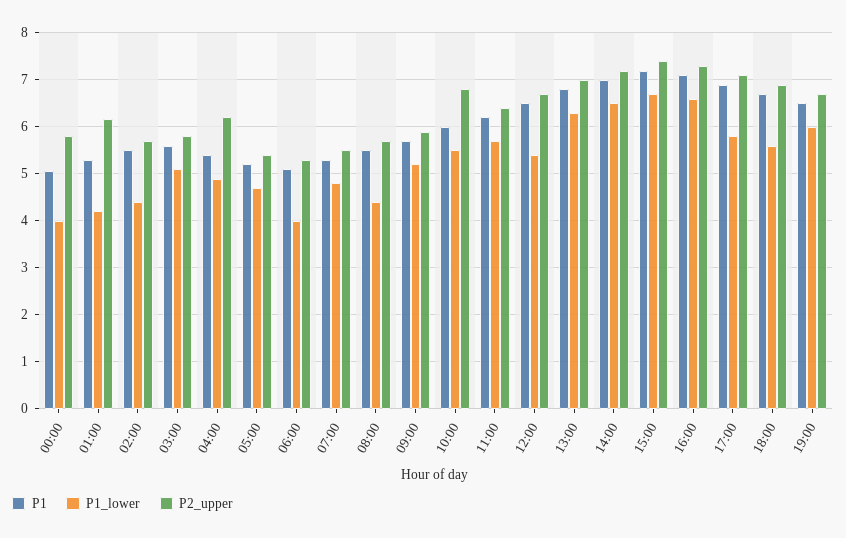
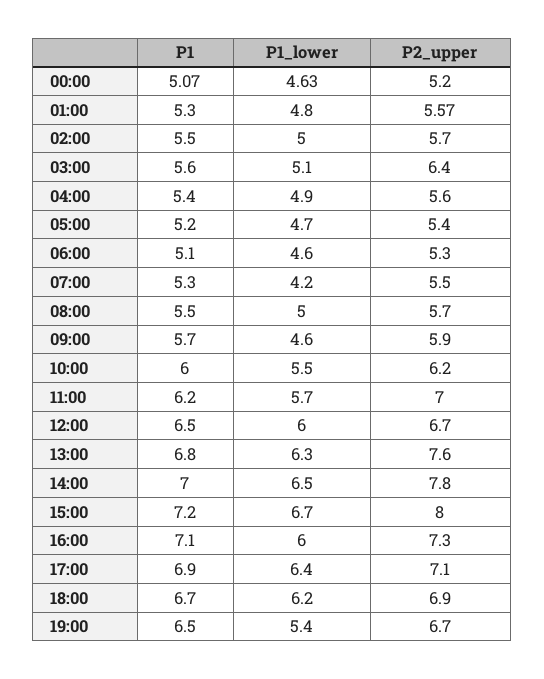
  {
    "P1": {
      "00:00": 5.07,
      "01:00": 5.3,
      "02:00": 5.5,
      "03:00": 5.6,
      "04:00": 5.4,
      "05:00": 5.2,
      "06:00": 5.1,
      "07:00": 5.3,
      "08:00": 5.5,
      "09:00": 5.7,
      "10:00": 6,
      "11:00": 6.2,
      "12:00": 6.5,
      "13:00": 6.8,
      "14:00": 7,
      "15:00": 7.2,
      "16:00": 7.1,
      "17:00": 6.9,
      "18:00": 6.7,
      "19:00": 6.5
    },
    "P1_lower": {
-     "00:00": 4,
+     "00:00": 4.63,
-     "01:00": 4.2,
+     "01:00": 4.8,
-     "02:00": 4.4,
+     "02:00": 5,
      "03:00": 5.1,
      "04:00": 4.9,
      "05:00": 4.7,
-     "06:00": 4,
+     "06:00": 4.6,
-     "07:00": 4.8,
+     "07:00": 4.2,
-     "08:00": 4.4,
+     "08:00": 5,
-     "09:00": 5.2,
+     "09:00": 4.6,
      "10:00": 5.5,
      "11:00": 5.7,
-     "12:00": 5.4,
+     "12:00": 6,
      "13:00": 6.3,
      "14:00": 6.5,
      "15:00": 6.7,
-     "16:00": 6.6,
+     "16:00": 6,
-     "17:00": 5.8,
+     "17:00": 6.4,
-     "18:00": 5.6,
+     "18:00": 6.2,
-     "19:00": 6
+     "19:00": 5.4
    },
    "P2_upper": {
-     "00:00": 5.8,
+     "00:00": 5.2,
-     "01:00": 6.2,
+     "01:00": 5.57,
      "02:00": 5.7,
-     "03:00": 5.8,
+     "03:00": 6.4,
-     "04:00": 6.2,
+     "04:00": 5.6,
      "05:00": 5.4,
      "06:00": 5.3,
      "07:00": 5.5,
      "08:00": 5.7,
      "09:00": 5.9,
-     "10:00": 6.8,
+     "10:00": 6.2,
-     "11:00": 6.4,
+     "11:00": 7,
      "12:00": 6.7,
-     "13:00": 7,
+     "13:00": 7.6,
-     "14:00": 7.2,
+     "14:00": 7.8,
-     "15:00": 7.4,
+     "15:00": 8,
      "16:00": 7.3,
      "17:00": 7.1,
      "18:00": 6.9,
      "19:00": 6.7
    }
  }

